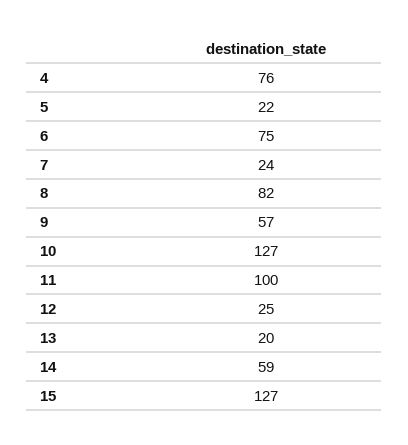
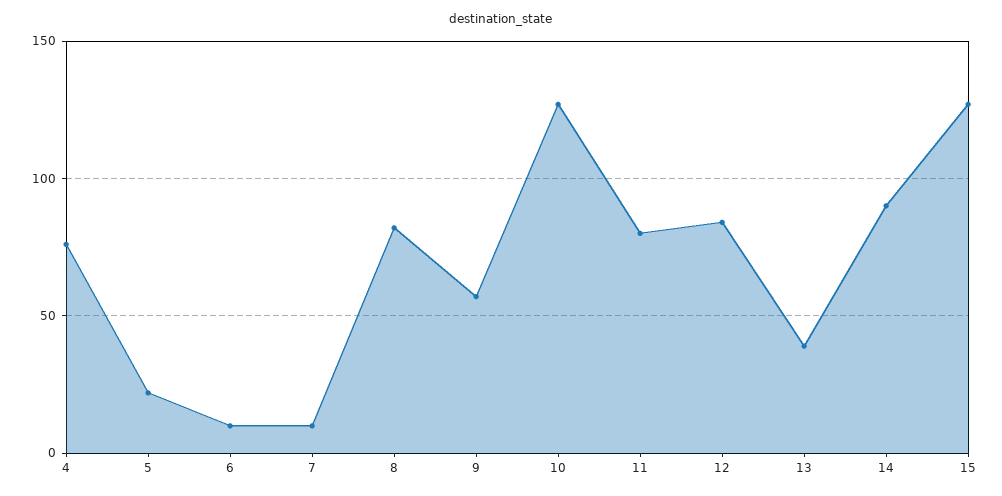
  {
    "4": 76,
    "5": 22,
-   "6": 75,
+   "6": 10,
-   "7": 24,
+   "7": 10,
    "8": 82,
    "9": 57,
    "10": 127,
-   "11": 100,
+   "11": 80,
-   "12": 25,
+   "12": 85,
-   "13": 20,
+   "13": 40,
-   "14": 59,
+   "14": 90,
    "15": 127
  }

